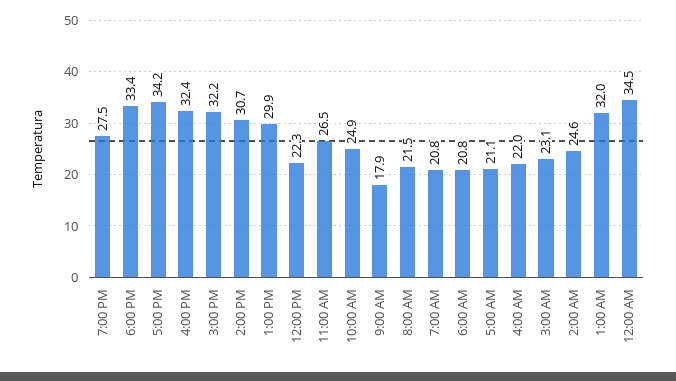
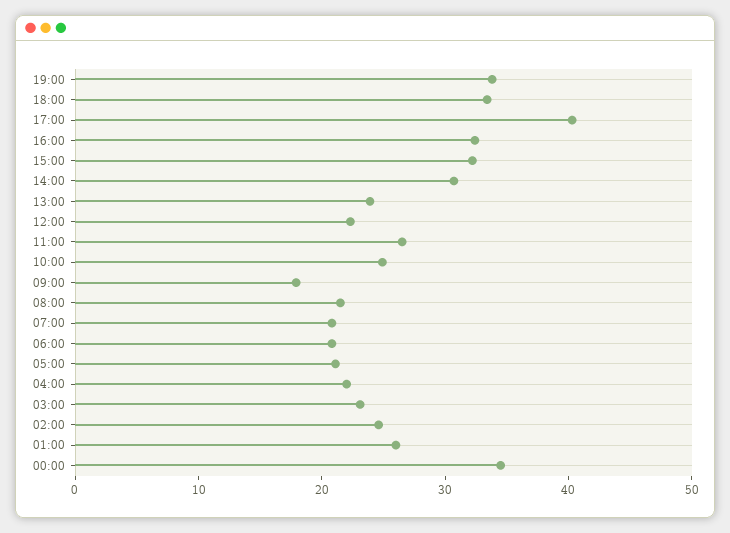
  {
-   "7:00 PM": 27.5,
+   "7:00 PM": 34,
    "6:00 PM": 33.4,
-   "5:00 PM": 34.2,
+   "5:00 PM": 40,
    "4:00 PM": 32.4,
    "3:00 PM": 32.2,
    "2:00 PM": 30.7,
-   "1:00 PM": 29.9,
+   "1:00 PM": 24,
    "12:00 PM": 22.3,
    "11:00 AM": 26.5,
    "10:00 AM": 24.9,
    "9:00 AM": 17.9,
    "8:00 AM": 21.5,
    "7:00 AM": 20.8,
    "6:00 AM": 20.8,
    "5:00 AM": 21.1,
    "4:00 AM": 22,
    "3:00 AM": 23.1,
    "2:00 AM": 24.6,
-   "1:00 AM": 32,
+   "1:00 AM": 26,
    "12:00 AM": 34.5
  }

